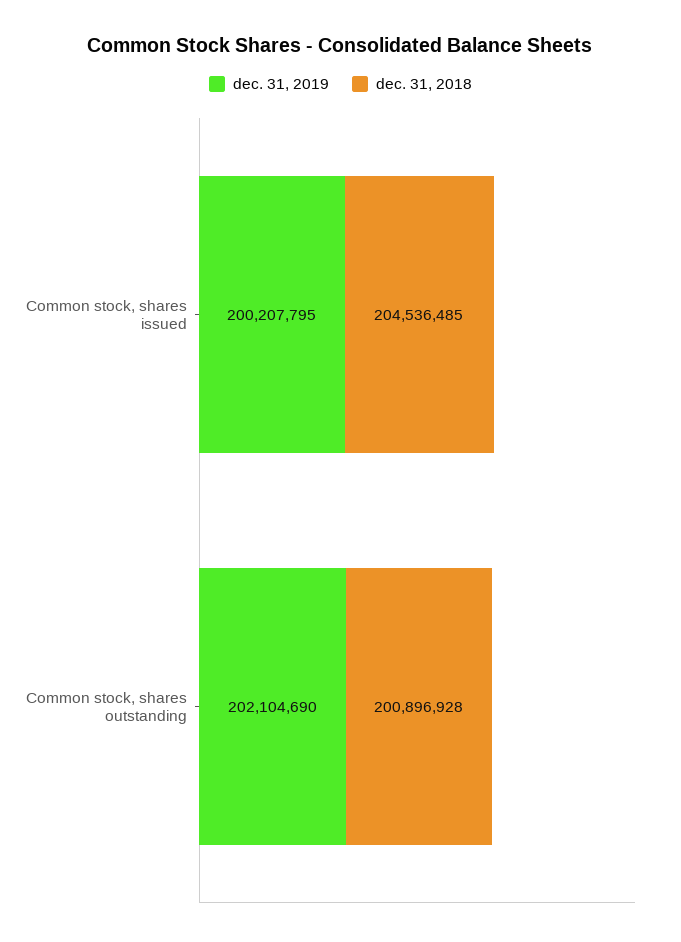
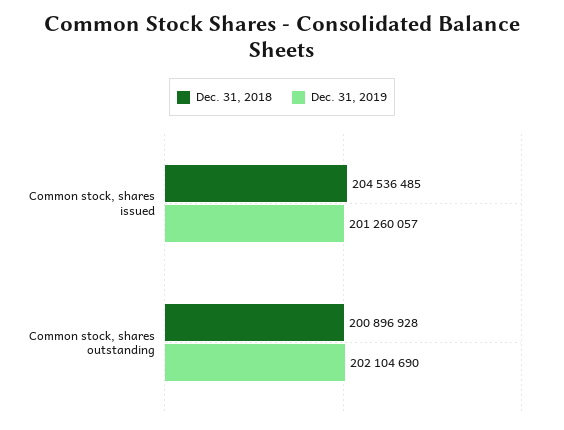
  {
    "dec. 31, 2019": {
-     "Common stock, shares issued": 200207795,
+     "Common stock, shares issued": 201260057,
      "Common stock, shares outstanding": 202104690
    },
    "dec. 31, 2018": {
      "Common stock, shares issued": 204536485,
      "Common stock, shares outstanding": 200896928
    }
  }

